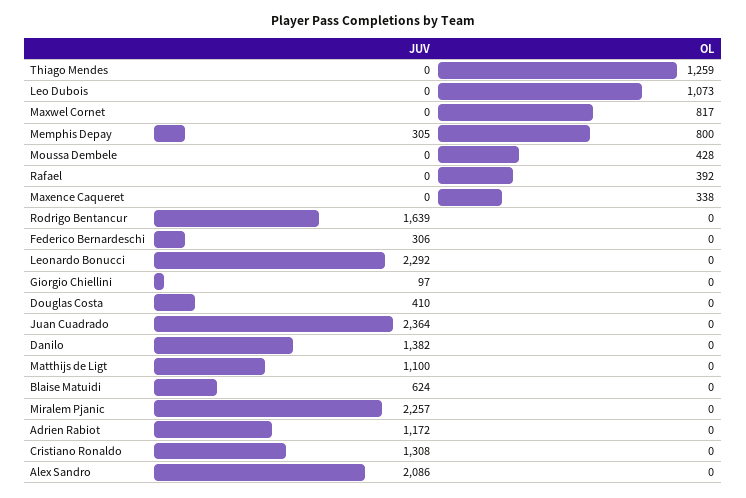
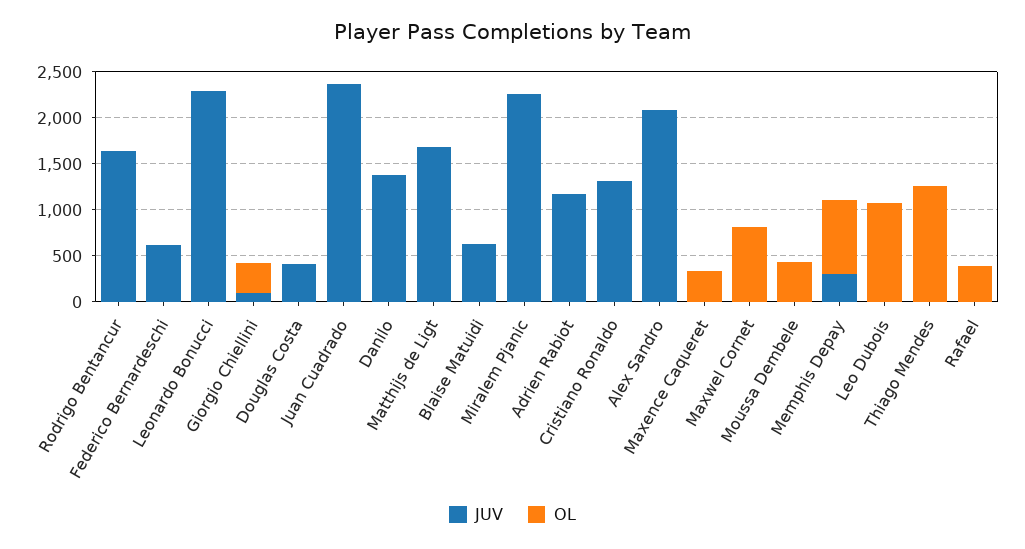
  {
    "JUV": {
      "Thiago Mendes": 0,
      "Leo Dubois": 0,
      "Maxwel Cornet": 0,
      "Memphis Depay": 305,
      "Moussa Dembele": 0,
      "Rafael": 0,
      "Maxence Caqueret": 0,
      "Rodrigo Bentancur": 1639,
-     "Federico Bernardeschi": 306,
+     "Federico Bernardeschi": 600,
      "Leonardo Bonucci": 2292,
      "Giorgio Chiellini": 97,
      "Douglas Costa": 410,
      "Juan Cuadrado": 2364,
      "Danilo": 1382,
-     "Matthijs de Ligt": 1100,
+     "Matthijs de Ligt": 1700,
      "Blaise Matuidi": 624,
      "Miralem Pjanic": 2257,
      "Adrien Rabiot": 1172,
      "Cristiano Ronaldo": 1308,
      "Alex Sandro": 2086
    },
    "OL": {
      "Thiago Mendes": 1259,
      "Leo Dubois": 1073,
      "Maxwel Cornet": 817,
      "Memphis Depay": 800,
      "Moussa Dembele": 428,
      "Rafael": 392,
      "Maxence Caqueret": 338,
      "Rodrigo Bentancur": 0,
      "Federico Bernardeschi": 0,
      "Leonardo Bonucci": 0,
-     "Giorgio Chiellini": 0,
+     "Giorgio Chiellini": 300,
      "Douglas Costa": 0,
      "Juan Cuadrado": 0,
      "Danilo": 0,
      "Matthijs de Ligt": 0,
      "Blaise Matuidi": 0,
      "Miralem Pjanic": 0,
      "Adrien Rabiot": 0,
      "Cristiano Ronaldo": 0,
      "Alex Sandro": 0
    }
  }

